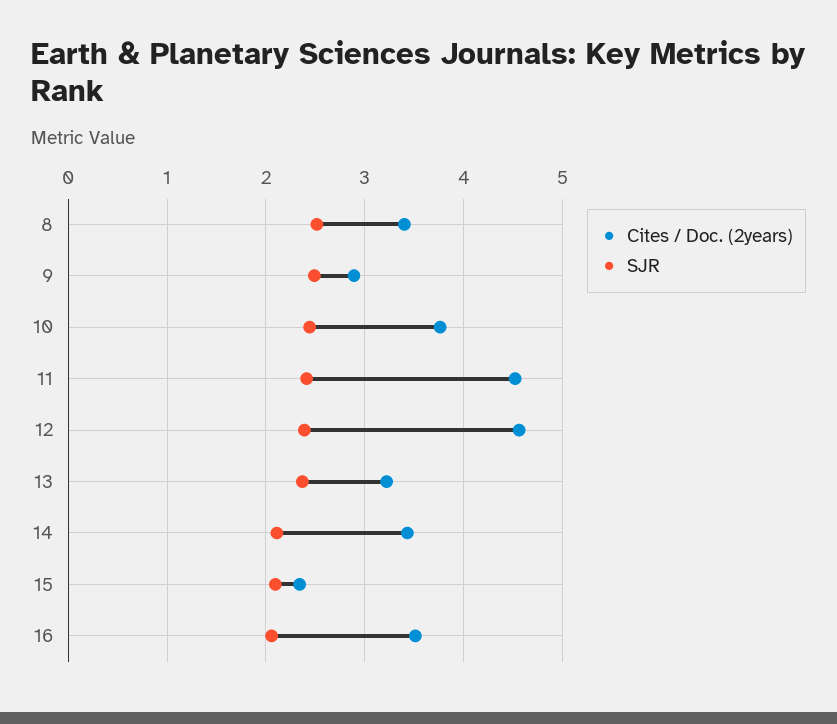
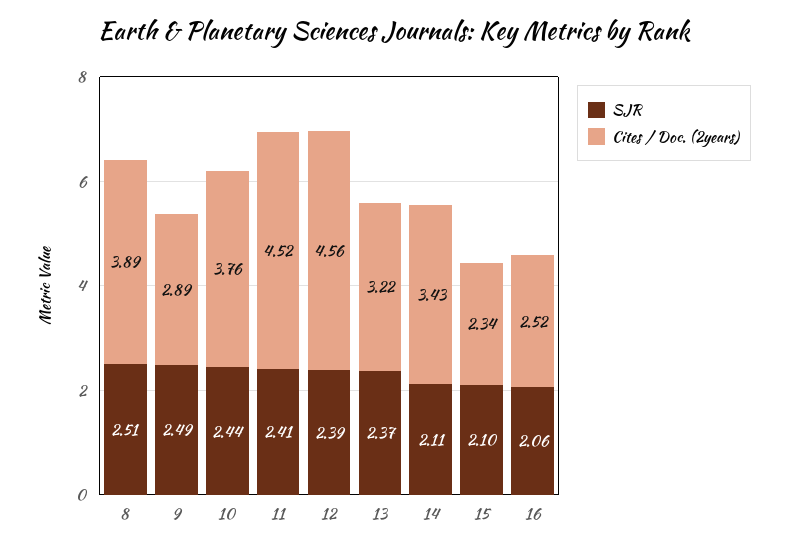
  {
    "Cites / Doc. (2years)": {
-     "8": 3.4,
+     "8": 3.89,
      "9": 2.89,
      "10": 3.76,
      "11": 4.52,
      "12": 4.56,
      "13": 3.22,
      "14": 3.43,
      "15": 2.34,
-     "16": 3.5
+     "16": 2.52
    },
    "SJR": {
      "8": 2.51,
      "9": 2.49,
      "10": 2.44,
      "11": 2.41,
      "12": 2.39,
      "13": 2.37,
      "14": 2.11,
      "15": 2.1,
      "16": 2.06
    }
  }

